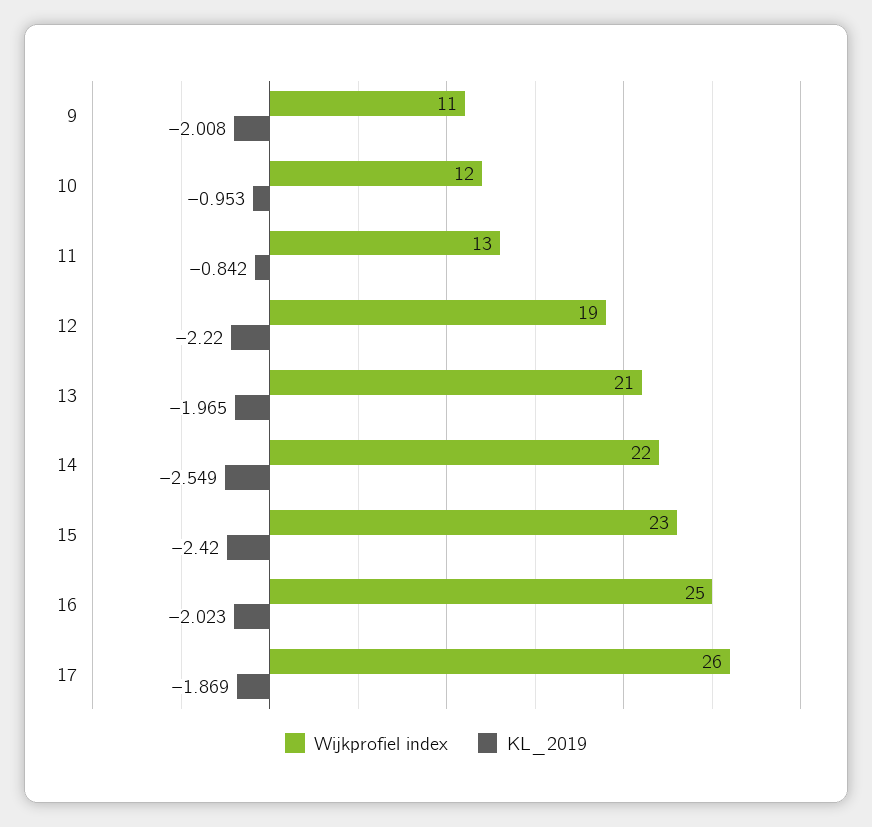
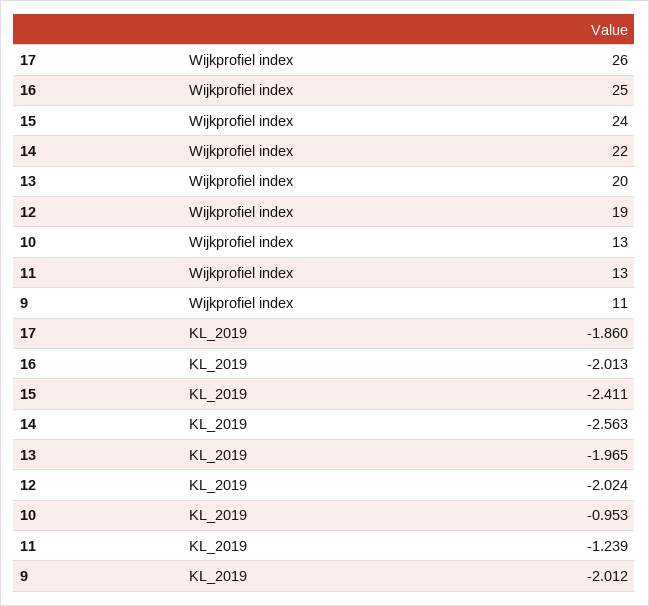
  {
    "Wijkprofiel index": {
      "9": 11,
-     "10": 12,
+     "10": 13,
      "11": 13,
      "12": 19,
-     "13": 21,
+     "13": 20,
      "14": 22,
-     "15": 23,
+     "15": 24,
      "16": 25,
      "17": 26
    },
    "KL_2019": {
-     "9": -2.008,
+     "9": -2.012,
      "10": -0.953,
-     "11": -0.842,
+     "11": -1.239,
-     "12": -2.22,
+     "12": -2.024,
      "13": -1.965,
-     "14": -2.549,
+     "14": -2.563,
-     "15": -2.42,
+     "15": -2.411,
-     "16": -2.023,
+     "16": -2.013,
-     "17": -1.869
+     "17": -1.86
    }
  }

